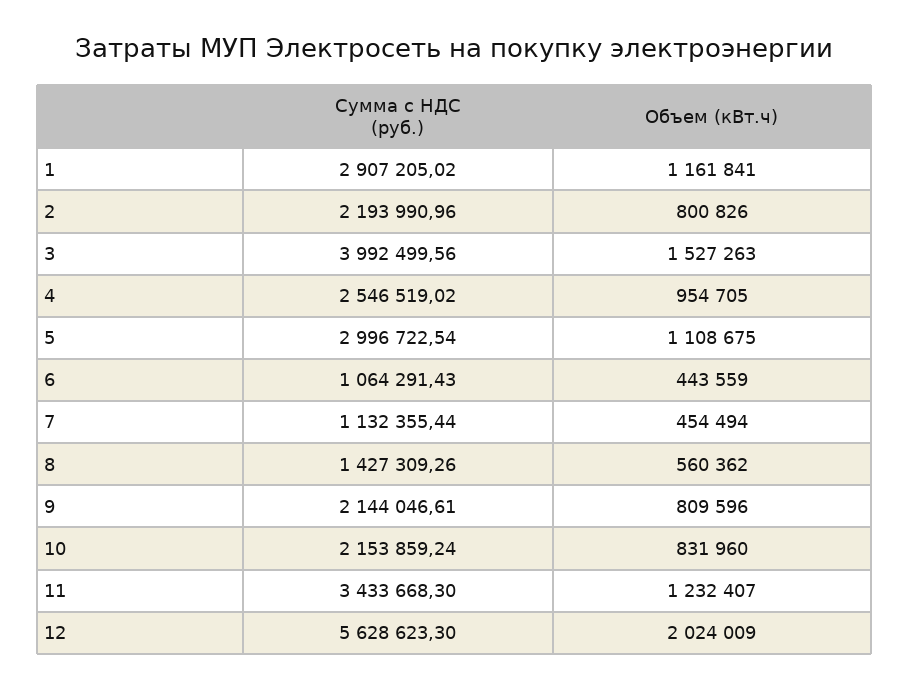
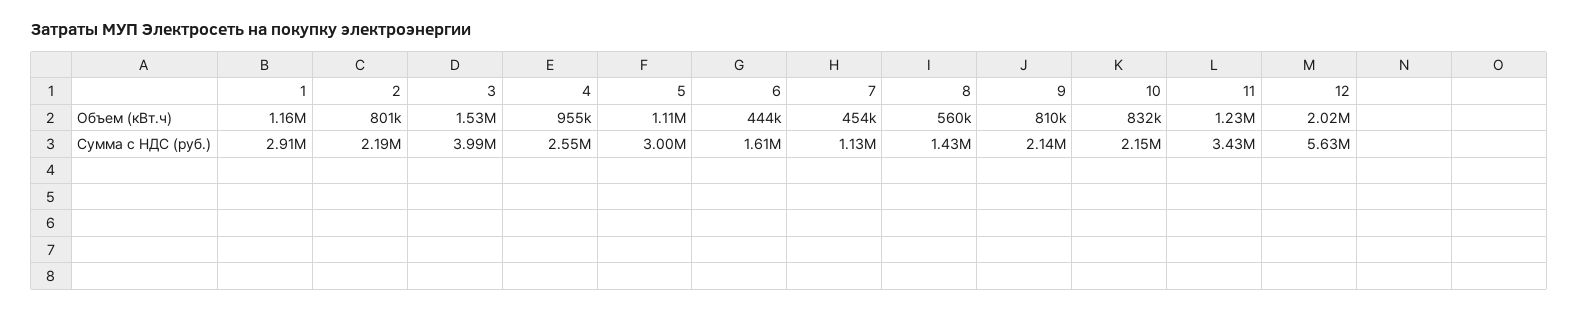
  {
    "Сумма с НДС (руб.)": {
      "1": 2907205.02,
      "2": 2193990.96,
      "3": 3992499.56,
      "4": 2546519.02,
      "5": 2996722.54,
-     "6": 1064291.43,
+     "6": 1610000,
      "7": 1132355.44,
      "8": 1427309.26,
      "9": 2144046.61,
      "10": 2153859.24,
      "11": 3433668.3,
      "12": 5628623.3
    },
    "Объем (кВт.ч)": {
      "1": 1161841,
      "2": 800826,
      "3": 1527263,
      "4": 954705,
      "5": 1108675,
      "6": 443559,
      "7": 454494,
      "8": 560362,
      "9": 809596,
      "10": 831960,
      "11": 1232407,
      "12": 2024009
    }
  }

